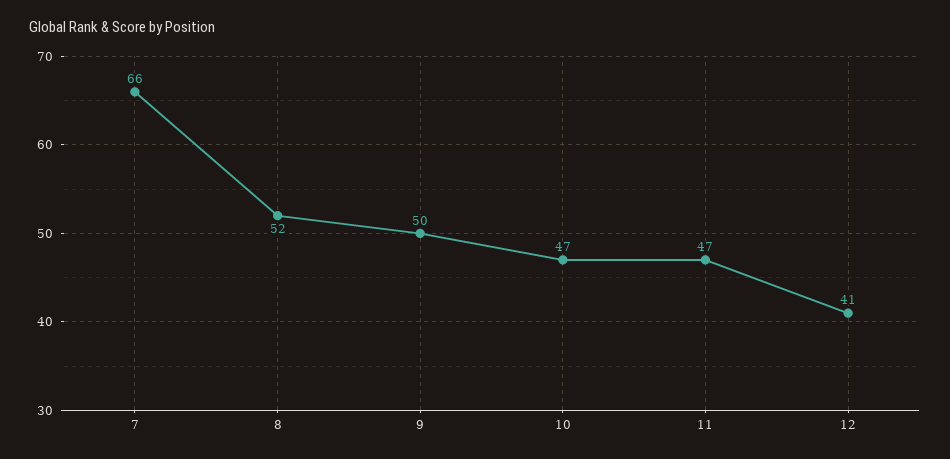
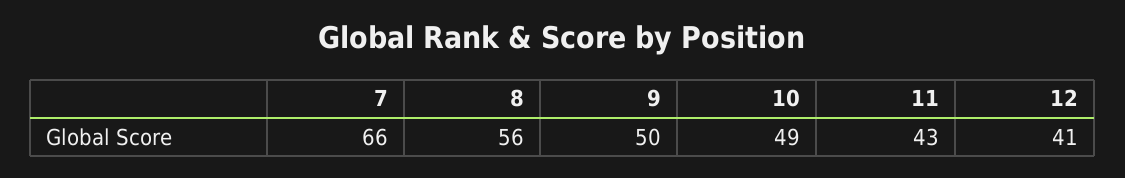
  {
    "7": 66,
-   "8": 52,
+   "8": 56,
    "9": 50,
-   "10": 47,
+   "10": 49,
-   "11": 47,
+   "11": 43,
    "12": 41
  }

